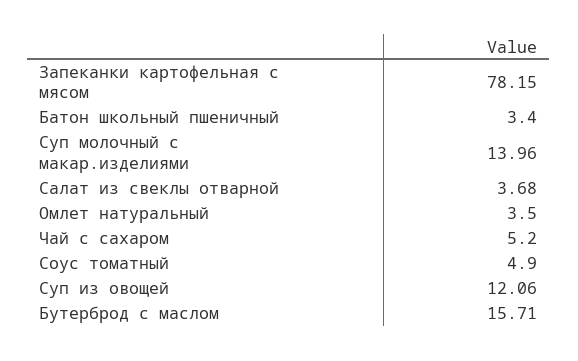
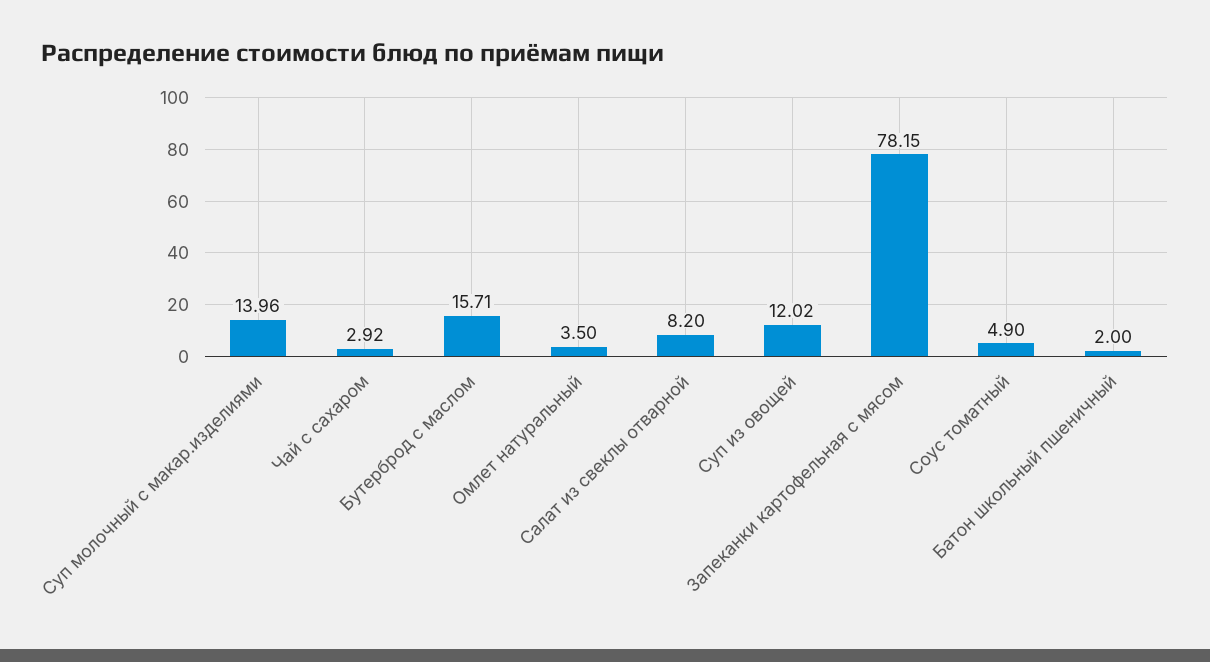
  {
    "Запеканки картофельная с мясом": 78.15,
-   "Батон школьный пшеничный": 3.4,
+   "Батон школьный пшеничный": 2,
    "Суп молочный с макар.изделиями": 13.96,
-   "Салат из свеклы отварной": 3.68,
+   "Салат из свеклы отварной": 8.2,
    "Омлет натуральный": 3.5,
-   "Чай с сахаром": 5.2,
+   "Чай с сахаром": 2.92,
    "Соус томатный": 4.9,
-   "Суп из овощей": 12.06,
+   "Суп из овощей": 12.02,
    "Бутерброд с маслом": 15.71
  }

